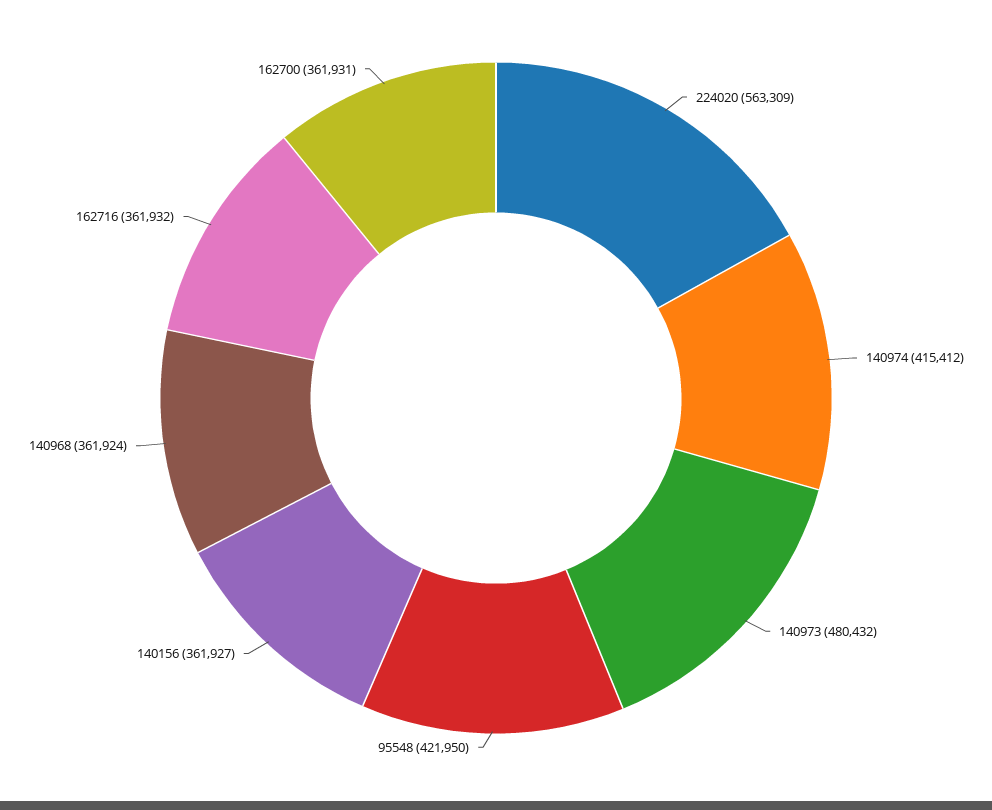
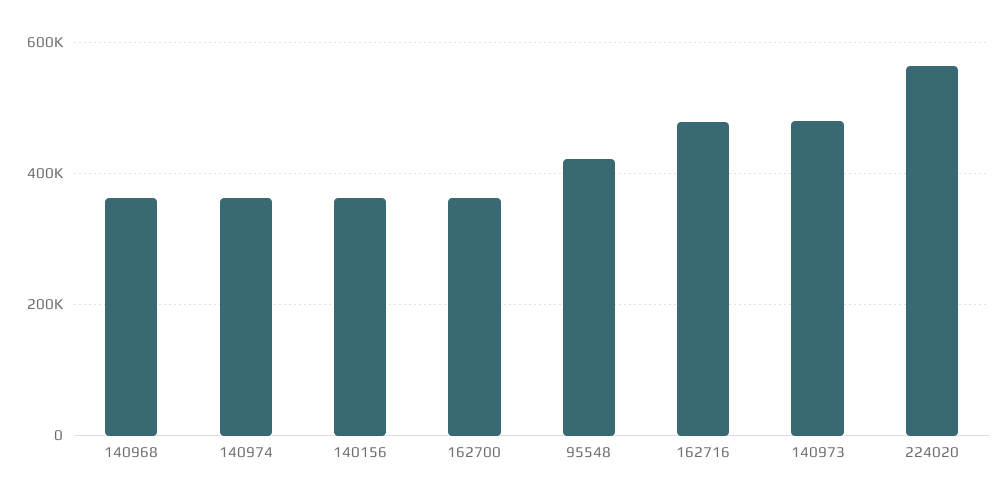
  {
    "224020": 563309,
-   "140974": 415412,
+   "140974": 360000,
    "140973": 480432,
    "95548": 421950,
    "140156": 361927,
    "140968": 361924,
-   "162716": 361932,
+   "162716": 480000,
    "162700": 361931
  }

